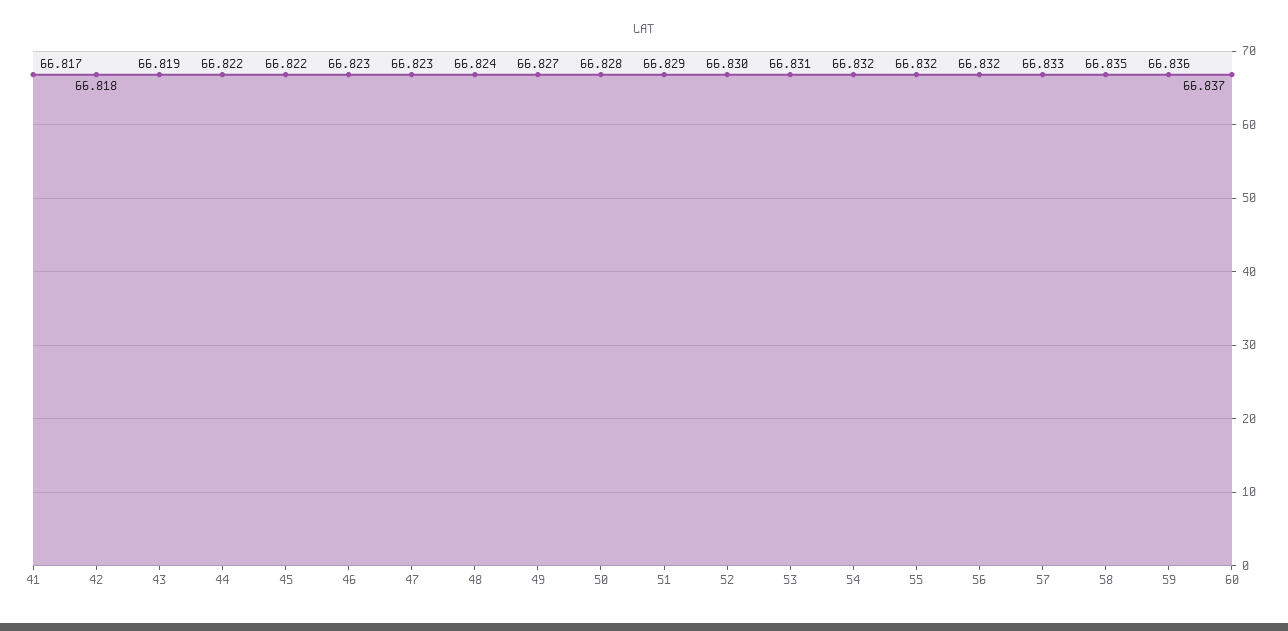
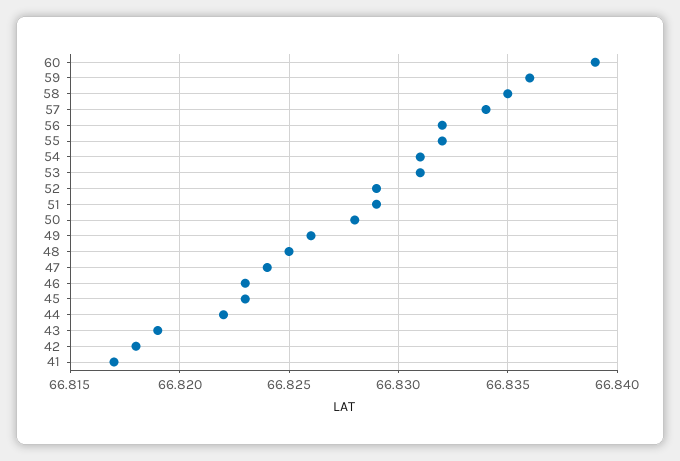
  {
    "41": 66.817,
    "42": 66.818,
    "43": 66.819,
    "44": 66.822,
-   "45": 66.822,
+   "45": 66.823,
    "46": 66.823,
-   "47": 66.823,
+   "47": 66.824,
-   "48": 66.824,
+   "48": 66.825,
-   "49": 66.827,
+   "49": 66.826,
    "50": 66.828,
    "51": 66.829,
-   "52": 66.83,
+   "52": 66.829,
    "53": 66.831,
-   "54": 66.832,
+   "54": 66.831,
    "55": 66.832,
    "56": 66.832,
-   "57": 66.833,
+   "57": 66.834,
    "58": 66.835,
    "59": 66.836,
-   "60": 66.837
+   "60": 66.839
  }

